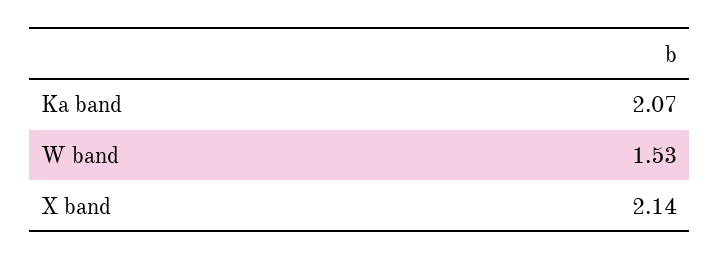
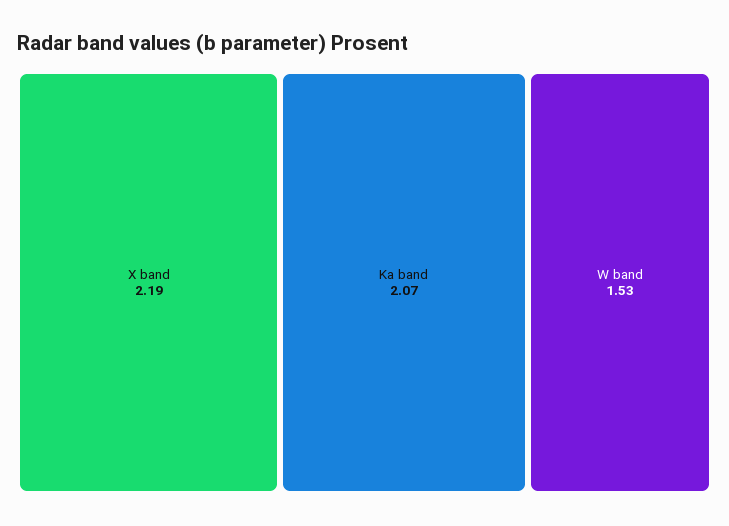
  {
    "Ka band": 2.07,
    "W band": 1.53,
-   "X band": 2.14
+   "X band": 2.19
  }

